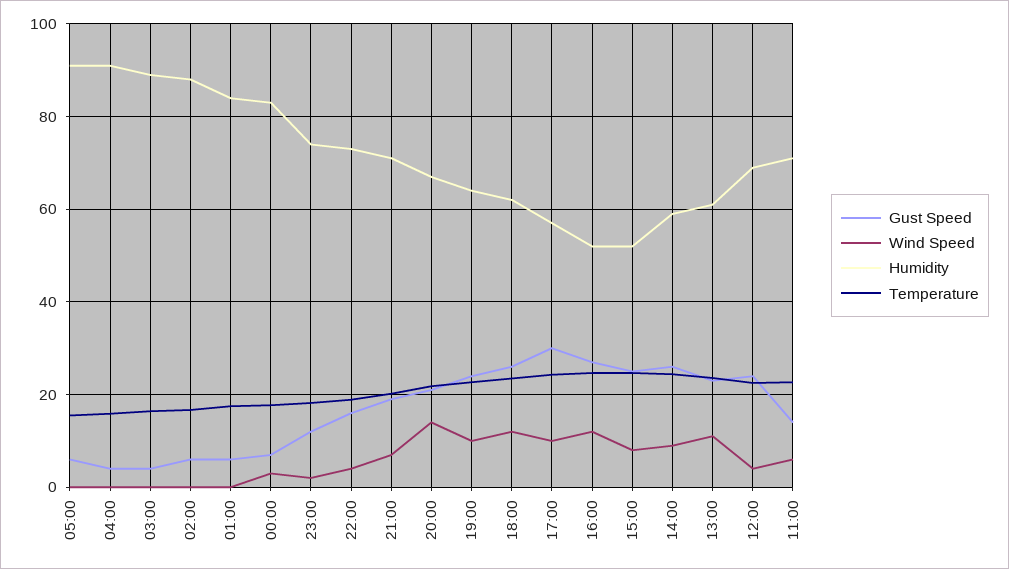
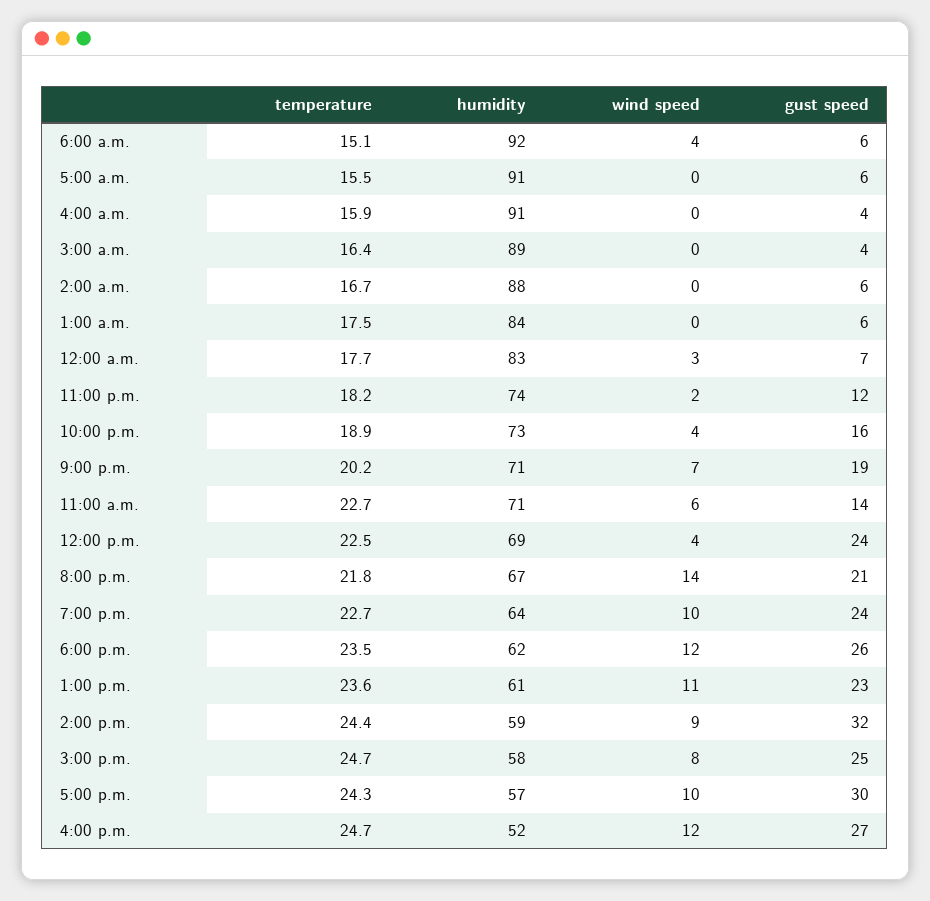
  {
    "Gust Speed": {
      "05:00": 6,
      "04:00": 4,
      "03:00": 4,
      "02:00": 6,
      "01:00": 6,
      "00:00": 7,
      "23:00": 12,
      "22:00": 16,
      "21:00": 19,
      "20:00": 21,
      "19:00": 24,
      "18:00": 26,
      "17:00": 30,
      "16:00": 27,
      "15:00": 25,
-     "14:00": 26,
+     "14:00": 32,
      "13:00": 23,
      "12:00": 24,
-     "11:00": 14
+     "11:00": 14,
+     "6:00 a.m.": 6
    },
    "Wind Speed": {
      "05:00": 0,
      "04:00": 0,
      "03:00": 0,
      "02:00": 0,
      "01:00": 0,
      "00:00": 3,
      "23:00": 2,
      "22:00": 4,
      "21:00": 7,
      "20:00": 14,
      "19:00": 10,
      "18:00": 12,
      "17:00": 10,
      "16:00": 12,
      "15:00": 8,
      "14:00": 9,
      "13:00": 11,
      "12:00": 4,
-     "11:00": 6
+     "11:00": 6,
+     "6:00 a.m.": 4
    },
    "Humidity": {
      "05:00": 91,
      "04:00": 91,
      "03:00": 89,
      "02:00": 88,
      "01:00": 84,
      "00:00": 83,
      "23:00": 74,
      "22:00": 73,
      "21:00": 71,
      "20:00": 67,
      "19:00": 64,
      "18:00": 62,
      "17:00": 57,
      "16:00": 52,
-     "15:00": 52,
+     "15:00": 58,
      "14:00": 59,
      "13:00": 61,
      "12:00": 69,
-     "11:00": 71
+     "11:00": 71,
+     "6:00 a.m.": 92
    },
    "Temperature": {
      "05:00": 15.5,
      "04:00": 15.9,
      "03:00": 16.4,
      "02:00": 16.7,
      "01:00": 17.5,
      "00:00": 17.7,
      "23:00": 18.2,
      "22:00": 18.9,
      "21:00": 20.2,
      "20:00": 21.8,
      "19:00": 22.7,
      "18:00": 23.5,
      "17:00": 24.3,
      "16:00": 24.7,
      "15:00": 24.7,
      "14:00": 24.4,
      "13:00": 23.6,
      "12:00": 22.5,
-     "11:00": 22.7
+     "11:00": 22.7,
+     "6:00 a.m.": 15.1
    }
  }

